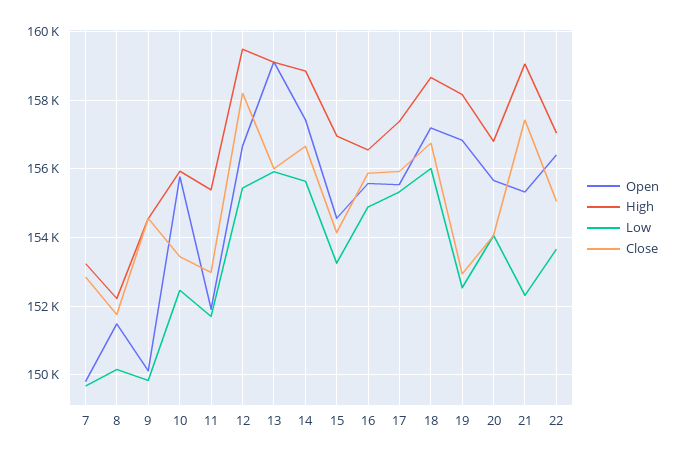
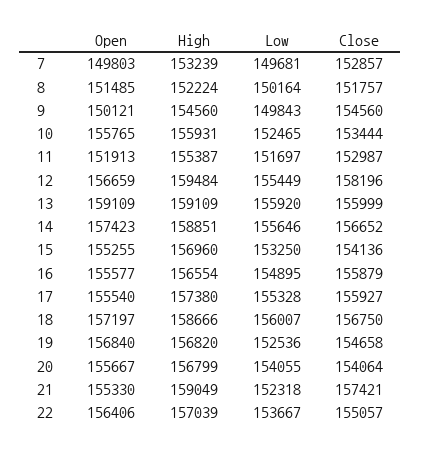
  {
    "Open": {
      "7": 149803,
      "8": 151485,
      "9": 150121,
      "10": 155765,
      "11": 151913,
      "12": 156659,
      "13": 159109,
      "14": 157423,
-     "15": 154600,
+     "15": 155255,
      "16": 155577,
      "17": 155540,
      "18": 157197,
      "19": 156840,
      "20": 155667,
      "21": 155330,
      "22": 156406
    },
    "High": {
      "7": 153239,
      "8": 152224,
      "9": 154560,
      "10": 155931,
      "11": 155387,
      "12": 159484,
      "13": 159109,
      "14": 158851,
      "15": 156960,
      "16": 156554,
      "17": 157380,
      "18": 158666,
-     "19": 158200,
+     "19": 156820,
      "20": 156799,
      "21": 159049,
      "22": 157039
    },
    "Low": {
      "7": 149681,
      "8": 150164,
      "9": 149843,
      "10": 152465,
      "11": 151697,
      "12": 155449,
      "13": 155920,
      "14": 155646,
      "15": 153250,
      "16": 154895,
      "17": 155328,
      "18": 156007,
      "19": 152536,
      "20": 154055,
      "21": 152318,
      "22": 153667
    },
    "Close": {
      "7": 152857,
      "8": 151757,
      "9": 154560,
      "10": 153444,
      "11": 152987,
      "12": 158196,
      "13": 155999,
      "14": 156652,
      "15": 154136,
      "16": 155879,
      "17": 155927,
      "18": 156750,
-     "19": 153000,
+     "19": 154658,
      "20": 154064,
      "21": 157421,
      "22": 155057
    }
  }

